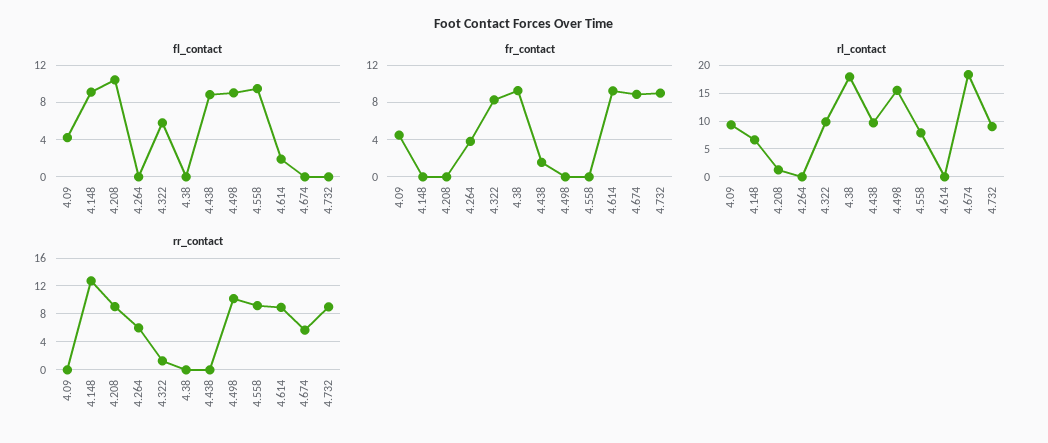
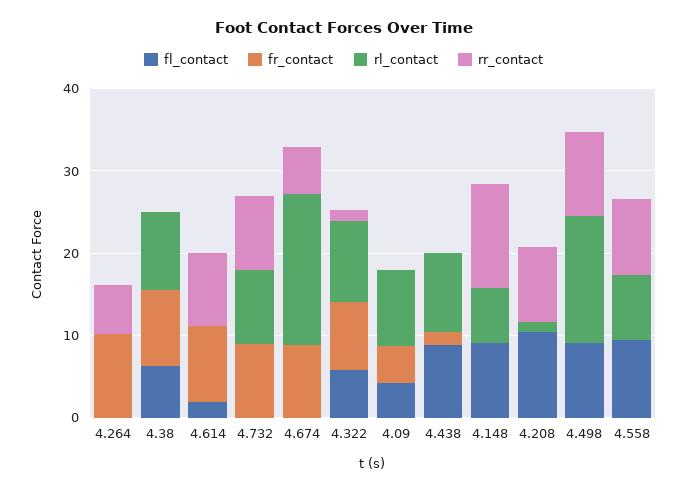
  {
    "fl_contact": {
      "4.09": 4,
      "4.148": 9,
      "4.208": 10,
      "4.264": 0,
      "4.322": 6,
-     "4.38": 0,
+     "4.38": 6,
      "4.438": 9,
      "4.498": 9,
      "4.558": 9,
      "4.614": 2,
      "4.674": 0,
      "4.732": 0
    },
    "fr_contact": {
      "4.09": 4,
      "4.148": 0,
      "4.208": 0,
-     "4.264": 4,
+     "4.264": 10,
      "4.322": 8,
      "4.38": 9,
      "4.438": 2,
      "4.498": 0,
      "4.558": 0,
      "4.614": 9,
      "4.674": 9,
      "4.732": 9
    },
    "rl_contact": {
      "4.09": 10,
      "4.148": 6,
      "4.208": 2,
      "4.264": 0,
      "4.322": 10,
-     "4.38": 17.5,
+     "4.38": 10,
      "4.438": 10,
      "4.498": 16,
      "4.558": 8,
      "4.614": 0,
      "4.674": 18,
      "4.732": 10
    },
    "rr_contact": {
      "4.09": 0,
      "4.148": 13,
      "4.208": 9,
      "4.264": 6,
      "4.322": 1,
      "4.38": 0,
      "4.438": 0,
      "4.498": 10,
      "4.558": 9,
      "4.614": 9,
      "4.674": 6,
      "4.732": 9
    }
  }

